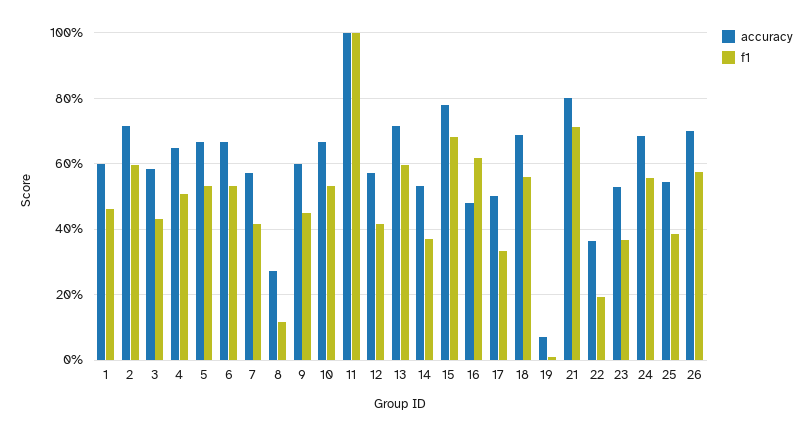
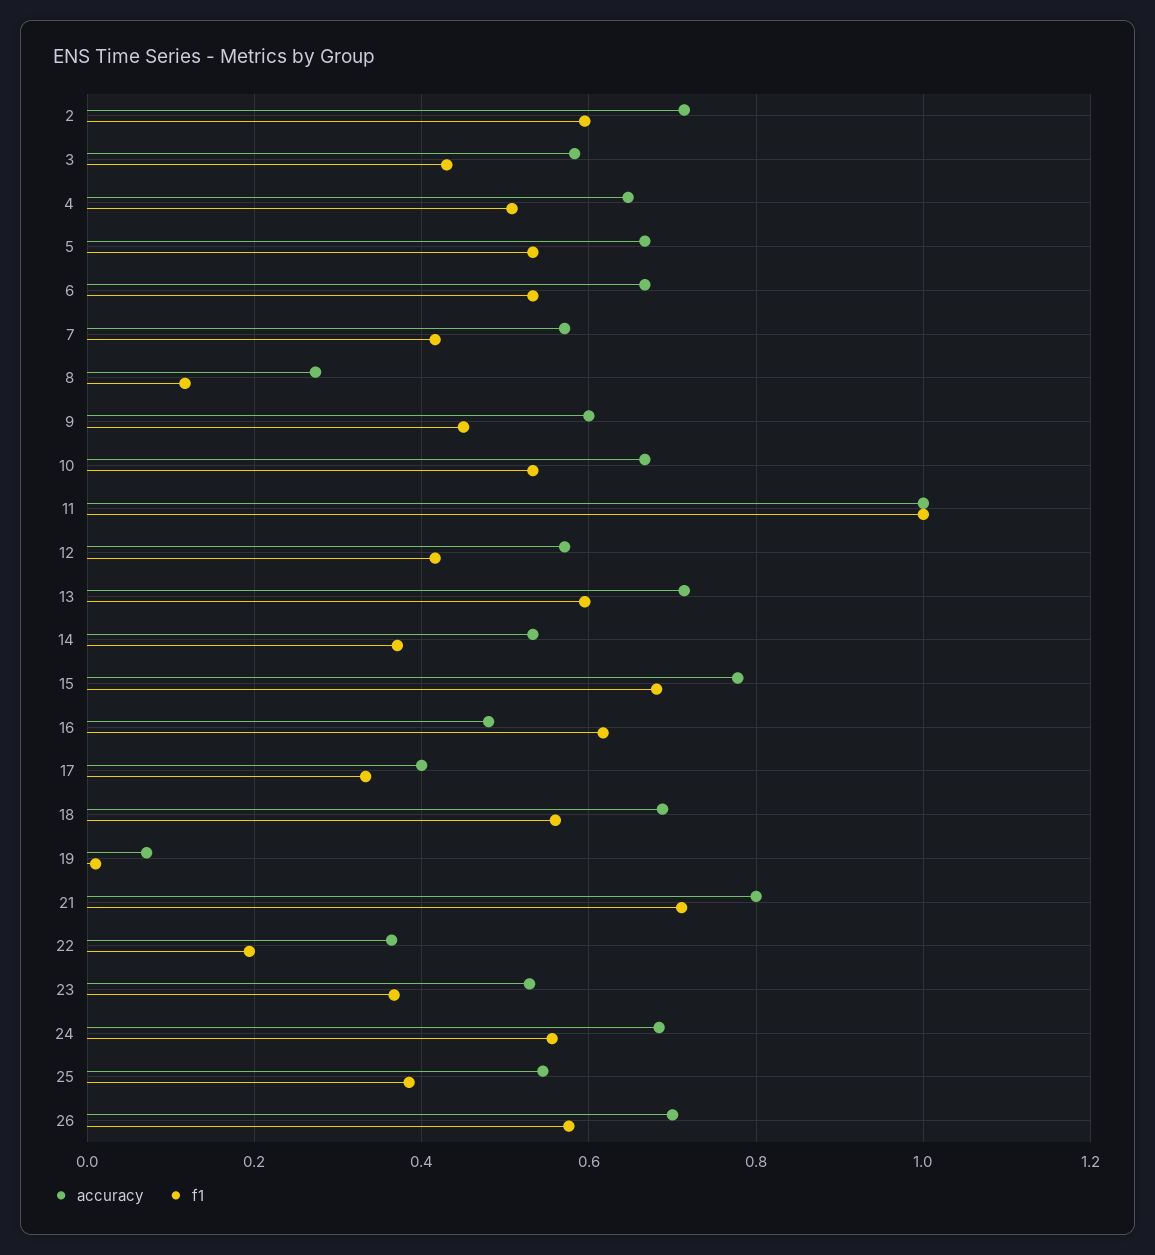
  {
    "accuracy": {
-     "1": 0.6,
      "2": 0.72,
      "3": 0.58,
      "4": 0.64,
      "5": 0.66,
      "6": 0.66,
      "7": 0.58,
      "8": 0.28,
      "9": 0.6,
      "10": 0.66,
      "11": 1,
      "12": 0.58,
      "13": 0.72,
      "14": 0.54,
      "15": 0.78,
      "16": 0.48,
-     "17": 0.5,
+     "17": 0.4,
      "18": 0.68,
      "19": 0.08,
      "21": 0.8,
      "22": 0.36,
      "23": 0.52,
      "24": 0.68,
      "25": 0.54,
      "26": 0.7
    },
    "f1": {
-     "1": 0.46,
      "2": 0.6,
      "3": 0.44,
      "4": 0.5,
      "5": 0.54,
      "6": 0.54,
      "7": 0.42,
      "8": 0.12,
      "9": 0.46,
      "10": 0.54,
      "11": 1,
      "12": 0.42,
      "13": 0.6,
      "14": 0.38,
      "15": 0.68,
      "16": 0.62,
      "17": 0.34,
      "18": 0.56,
      "19": 0.02,
      "21": 0.72,
      "22": 0.2,
      "23": 0.36,
      "24": 0.56,
      "25": 0.38,
      "26": 0.58
    }
  }

